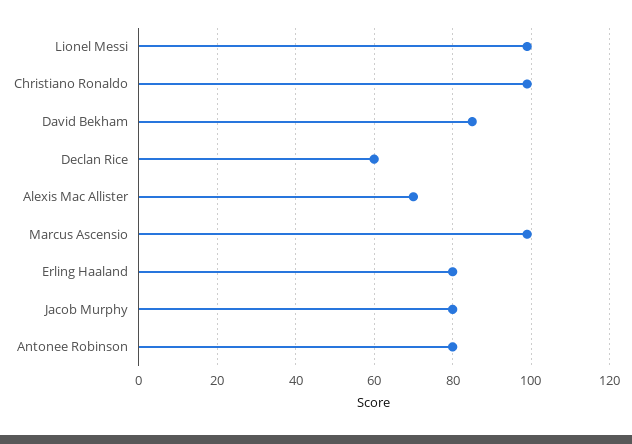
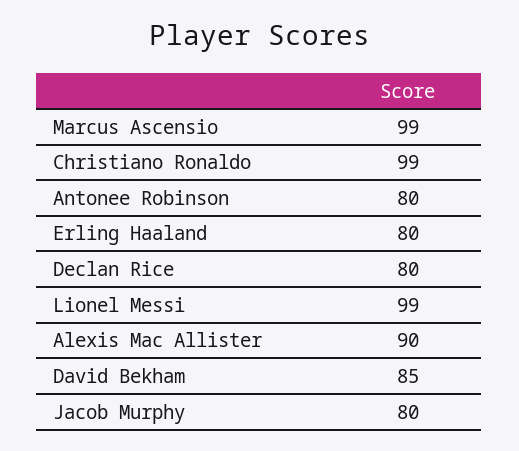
  {
    "Lionel Messi": 99,
    "Christiano Ronaldo": 99,
    "David Bekham": 85,
-   "Declan Rice": 60,
+   "Declan Rice": 80,
-   "Alexis Mac Allister": 70,
+   "Alexis Mac Allister": 90,
    "Marcus Ascensio": 99,
    "Erling Haaland": 80,
    "Jacob Murphy": 80,
    "Antonee Robinson": 80
  }

